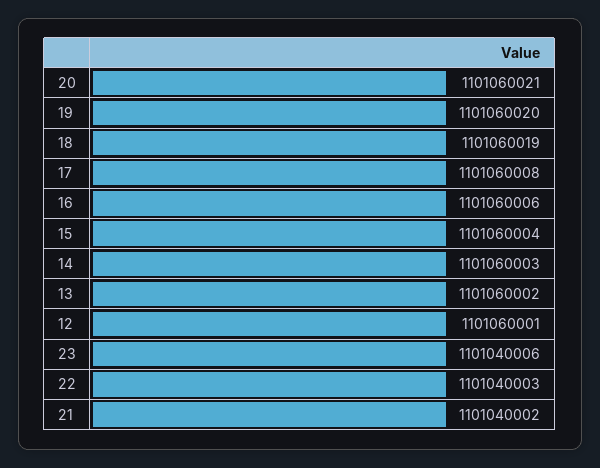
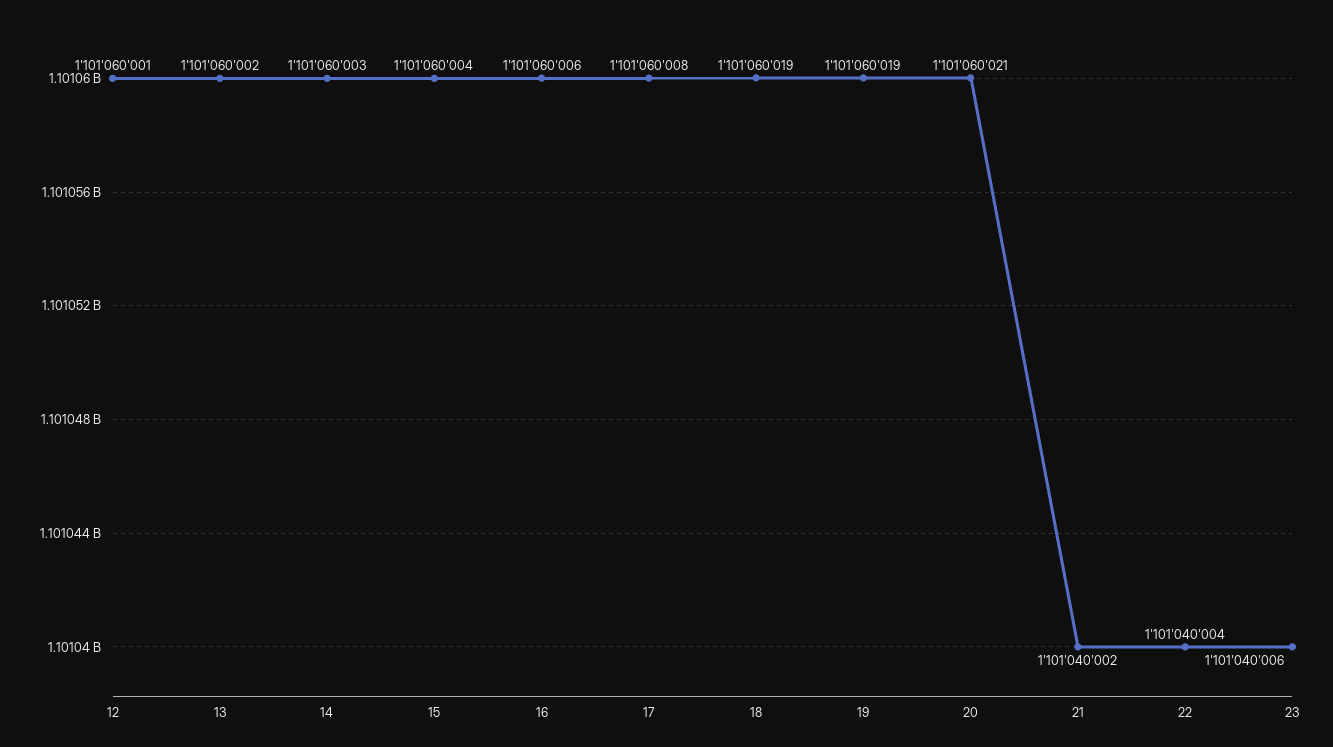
  {
    "20": 1101060021,
-   "19": 1101060020,
+   "19": 1101060019,
    "18": 1101060019,
    "17": 1101060008,
    "16": 1101060006,
    "15": 1101060004,
    "14": 1101060003,
    "13": 1101060002,
    "12": 1101060001,
    "23": 1101040006,
-   "22": 1101040003,
+   "22": 1101040004,
    "21": 1101040002
  }

